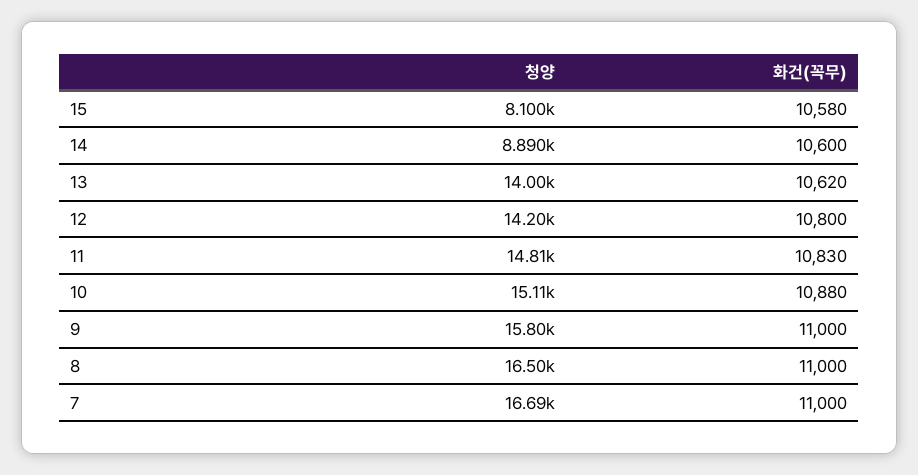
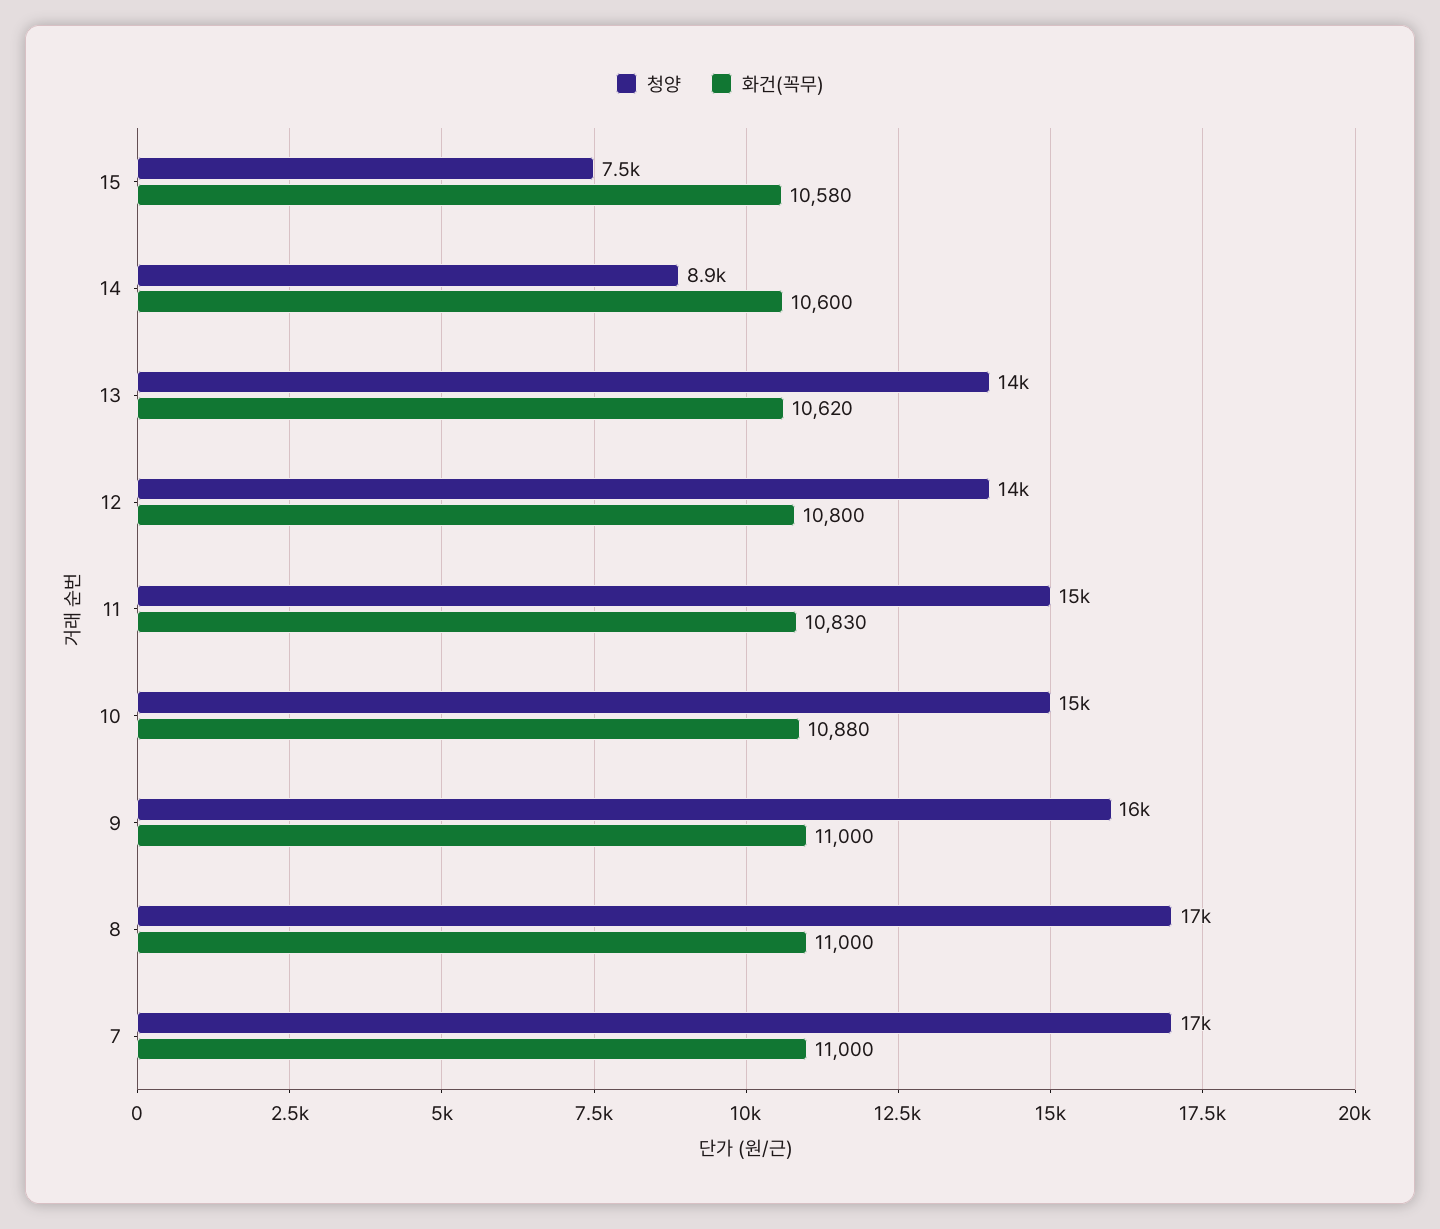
  {
    "청양": {
-     "15": 8100,
+     "15": 7500,
      "14": 8890,
      "13": 14000,
      "12": 14200,
      "11": 14810,
      "10": 15110,
      "9": 15800,
      "8": 16500,
      "7": 16690
    },
    "화건(꼭무)": {
      "15": 10580,
      "14": 10600,
      "13": 10620,
      "12": 10800,
      "11": 10830,
      "10": 10880,
      "9": 11000,
      "8": 11000,
      "7": 11000
    }
  }

